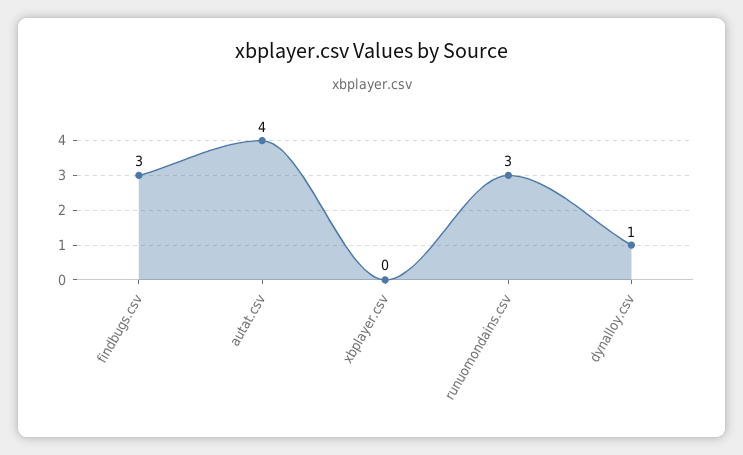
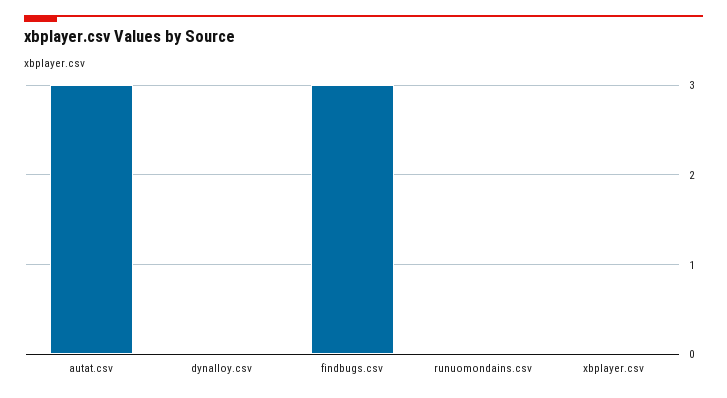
  {
    "findbugs.csv": 3,
-   "autat.csv": 4,
+   "autat.csv": 3,
    "xbplayer.csv": 0,
-   "runuomondains.csv": 3,
+   "runuomondains.csv": 0,
-   "dynalloy.csv": 1
+   "dynalloy.csv": 0
  }

